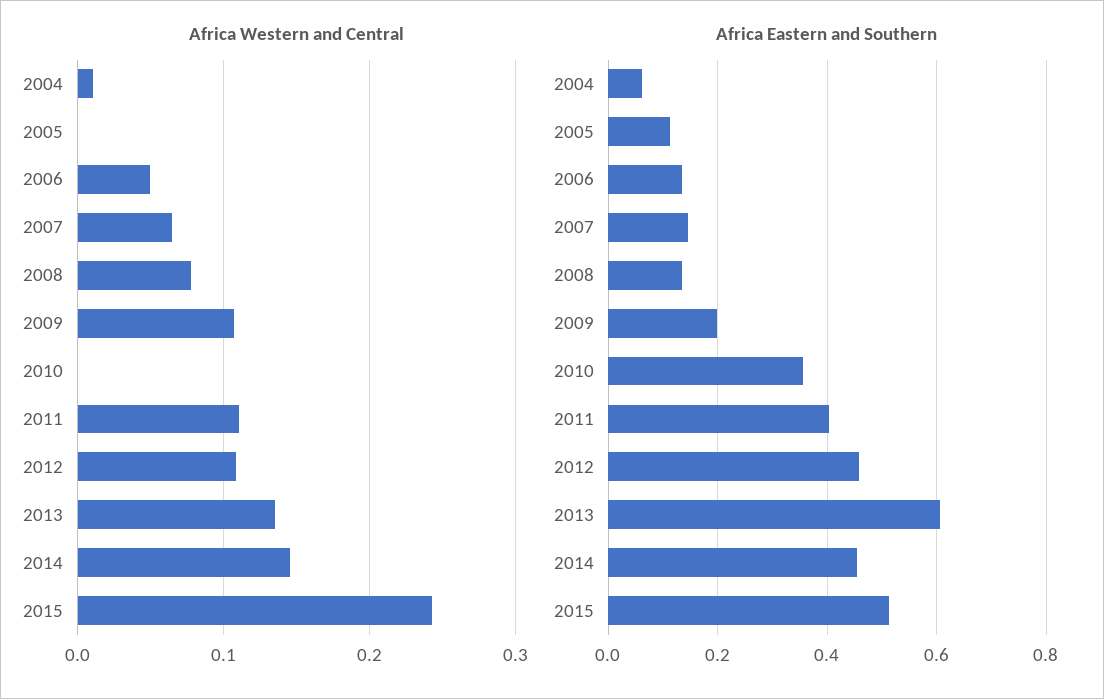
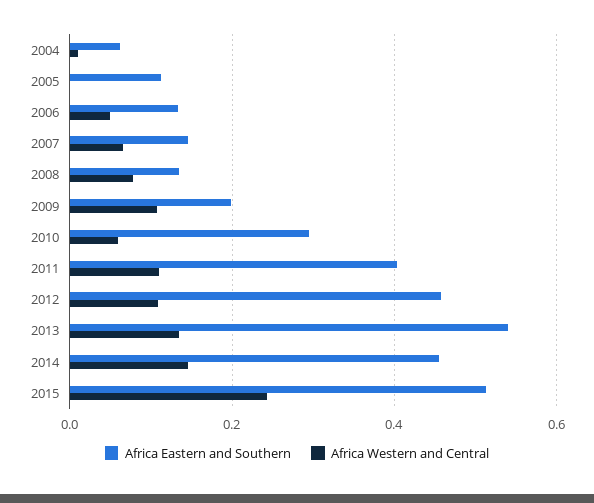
  {
    "Africa Western and Central": {
      "2004": 0.01,
      "2005": 0,
      "2006": 0.05,
      "2007": 0.06,
      "2008": 0.08,
      "2009": 0.11,
-     "2010": 0,
+     "2010": 0.06,
      "2011": 0.11,
      "2012": 0.11,
      "2013": 0.14,
      "2014": 0.15,
      "2015": 0.24
    },
    "Africa Eastern and Southern": {
      "2004": 0.06,
      "2005": 0.12,
      "2006": 0.14,
      "2007": 0.14,
      "2008": 0.14,
      "2009": 0.2,
-     "2010": 0.36,
+     "2010": 0.3,
      "2011": 0.4,
      "2012": 0.46,
-     "2013": 0.6,
+     "2013": 0.54,
      "2014": 0.46,
      "2015": 0.52
    }
  }

